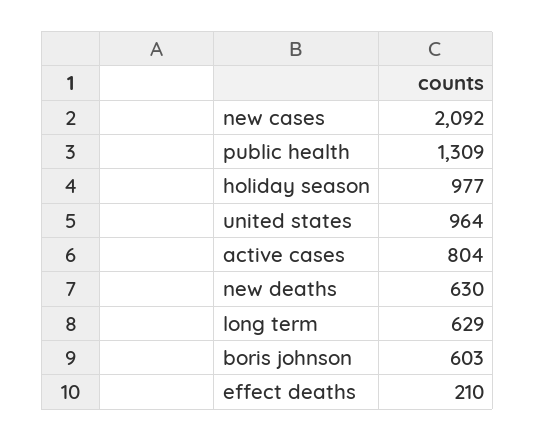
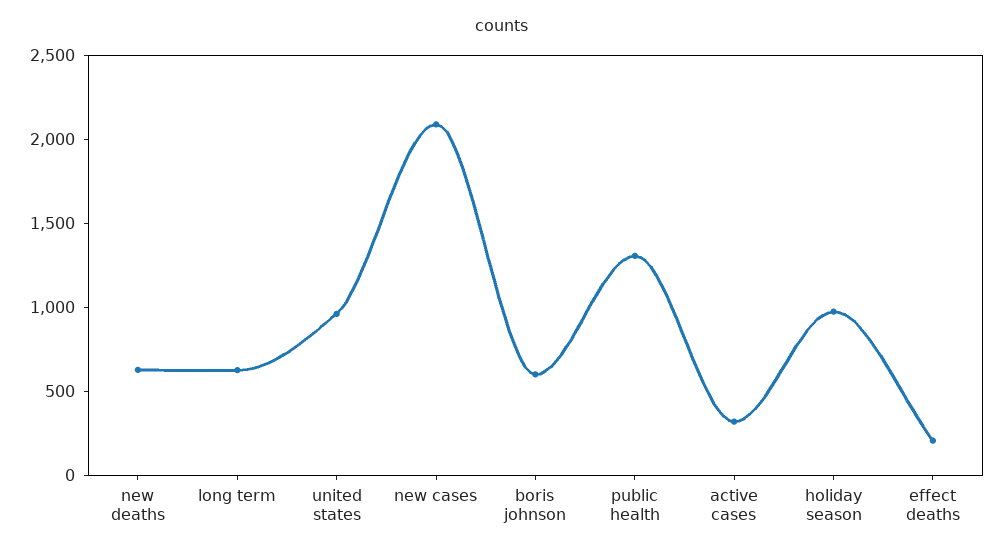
  {
    "new cases": 2092,
    "public health": 1309,
    "holiday season": 977,
    "united states": 964,
-   "active cases": 804,
+   "active cases": 300,
    "new deaths": 630,
    "long term": 629,
    "boris johnson": 603,
    "effect deaths": 210
  }

